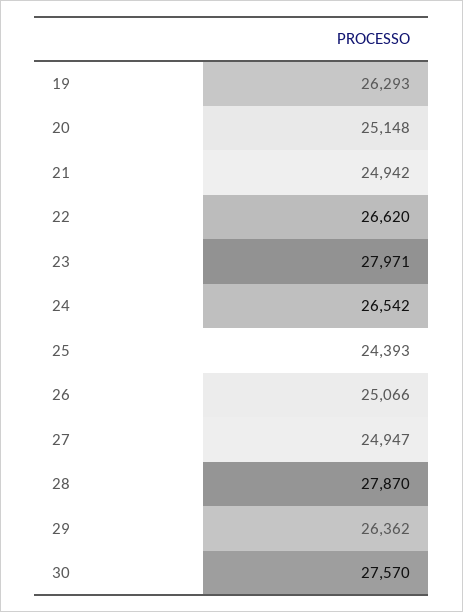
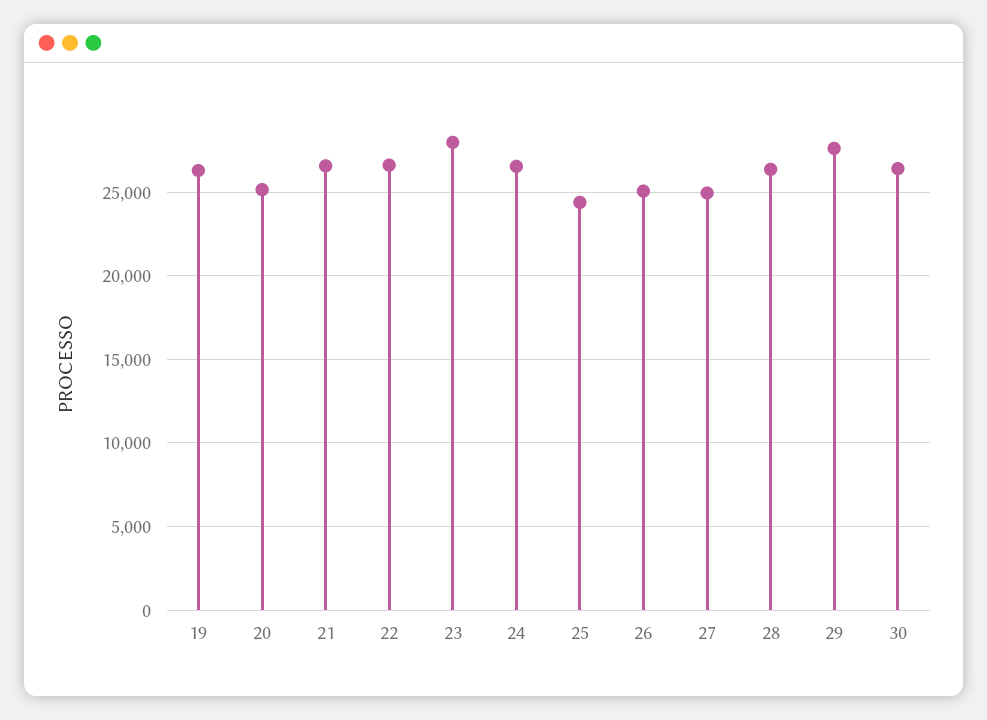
  {
    "19": 26293,
    "20": 25148,
-   "21": 24942,
+   "21": 26500,
    "22": 26620,
    "23": 27971,
    "24": 26542,
    "25": 24393,
    "26": 25066,
    "27": 24947,
-   "28": 27870,
+   "28": 26500,
-   "29": 26362,
+   "29": 27500,
-   "30": 27570
+   "30": 26500
  }

